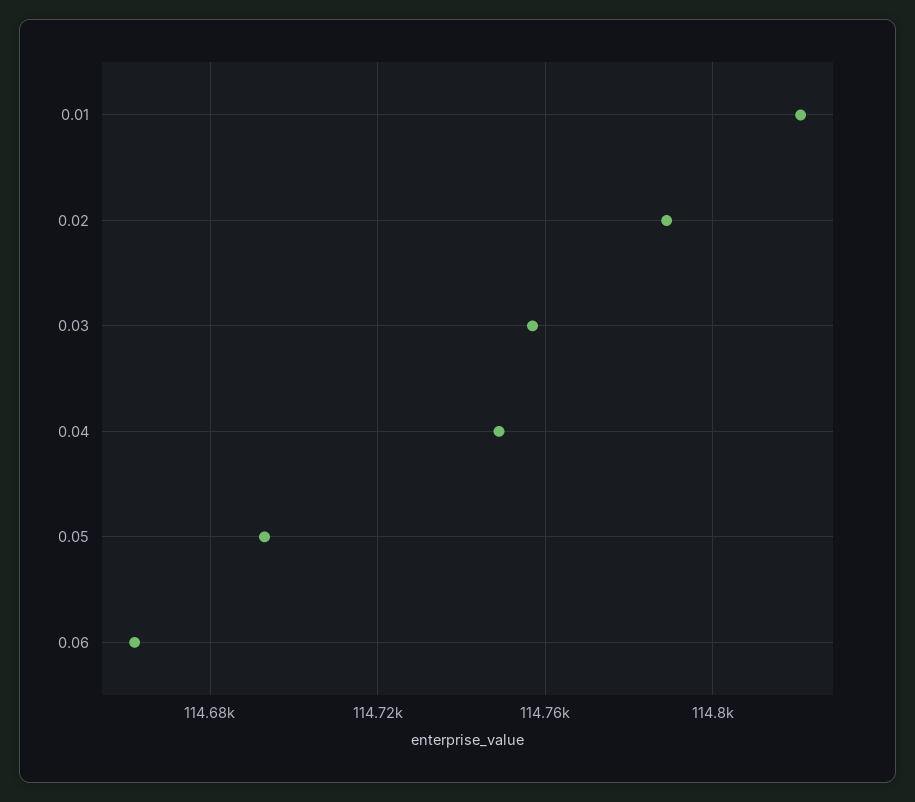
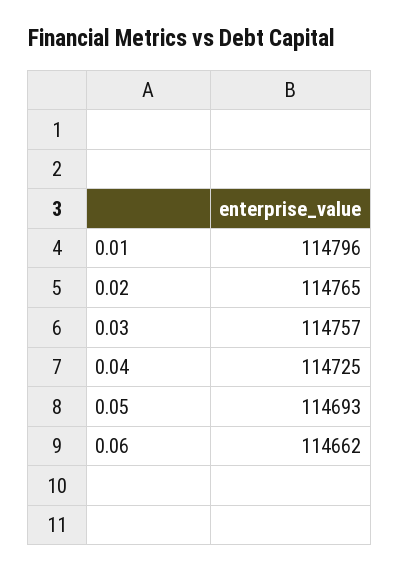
  {
-   "0.01": 114820,
+   "0.01": 114796,
-   "0.02": 114790,
+   "0.02": 114765,
    "0.03": 114757,
-   "0.04": 114750,
+   "0.04": 114725,
    "0.05": 114693,
    "0.06": 114662
  }

